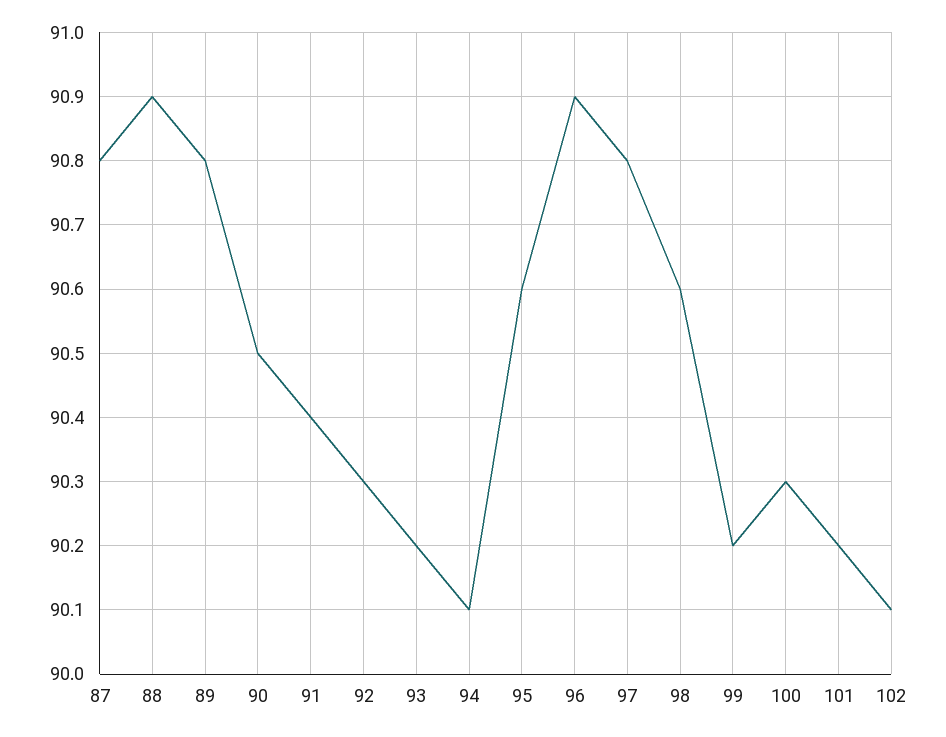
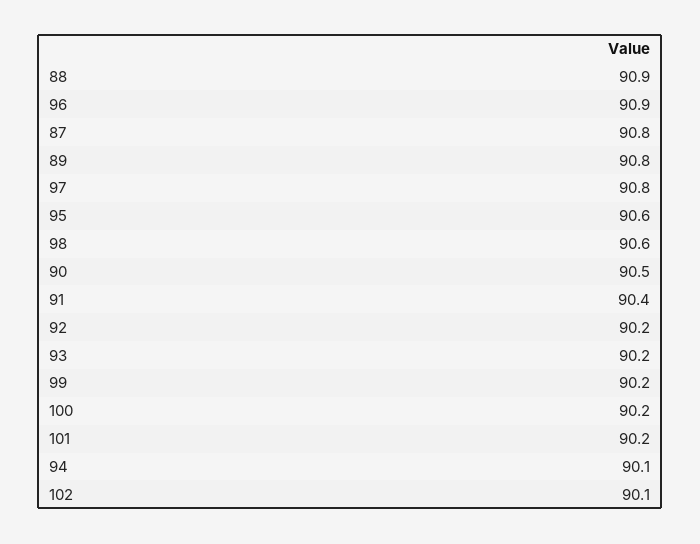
  {
    "87": 90.8,
    "88": 90.9,
    "89": 90.8,
    "90": 90.5,
    "91": 90.4,
-   "92": 90.3,
+   "92": 90.2,
    "93": 90.2,
    "94": 90.1,
    "95": 90.6,
    "96": 90.9,
    "97": 90.8,
    "98": 90.6,
    "99": 90.2,
-   "100": 90.3,
+   "100": 90.2,
    "101": 90.2,
    "102": 90.1
  }

